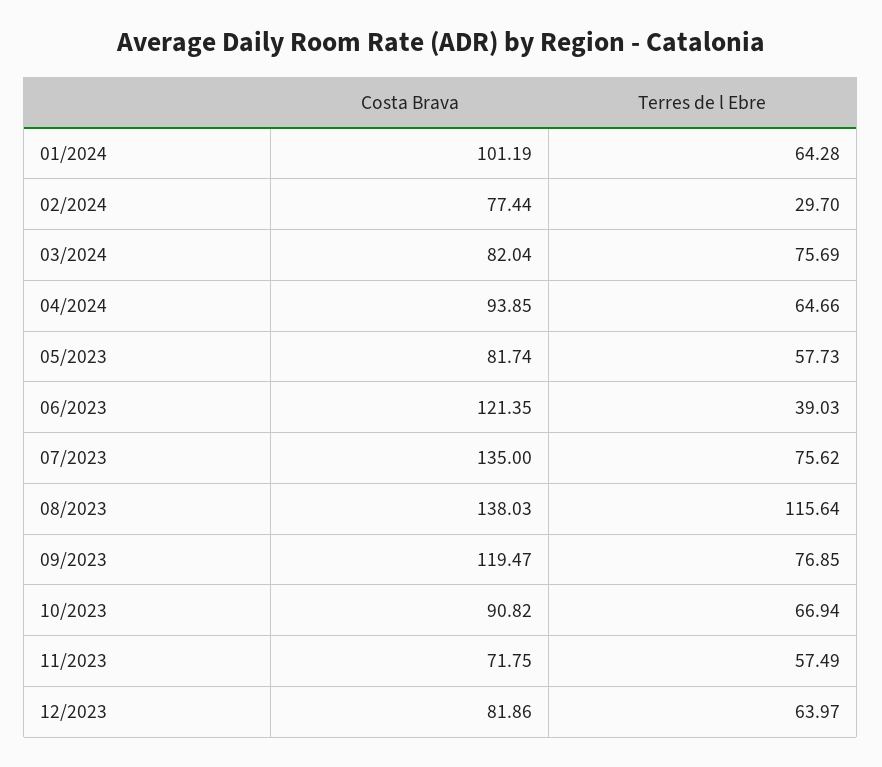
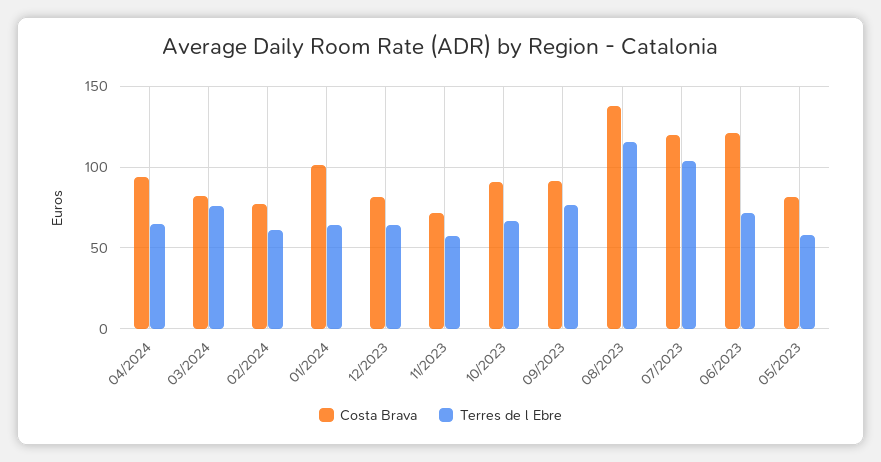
  {
    "Costa Brava": {
      "01/2024": 101.19,
      "02/2024": 77.44,
      "03/2024": 82.04,
      "04/2024": 93.85,
      "05/2023": 81.74,
      "06/2023": 121.35,
-     "07/2023": 135,
+     "07/2023": 120,
      "08/2023": 138.03,
-     "09/2023": 119.47,
+     "09/2023": 90,
      "10/2023": 90.82,
      "11/2023": 71.75,
      "12/2023": 81.86
    },
    "Terres de l Ebre": {
      "01/2024": 64.28,
-     "02/2024": 29.7,
+     "02/2024": 60,
      "03/2024": 75.69,
      "04/2024": 64.66,
      "05/2023": 57.73,
-     "06/2023": 39.03,
+     "06/2023": 70,
-     "07/2023": 75.62,
+     "07/2023": 105,
      "08/2023": 115.64,
      "09/2023": 76.85,
      "10/2023": 66.94,
      "11/2023": 57.49,
      "12/2023": 63.97
    }
  }

